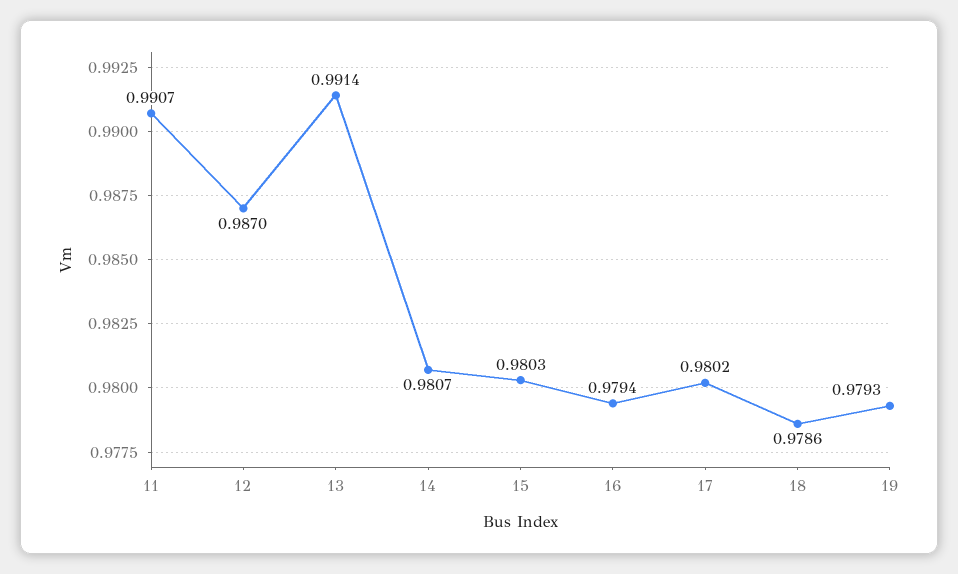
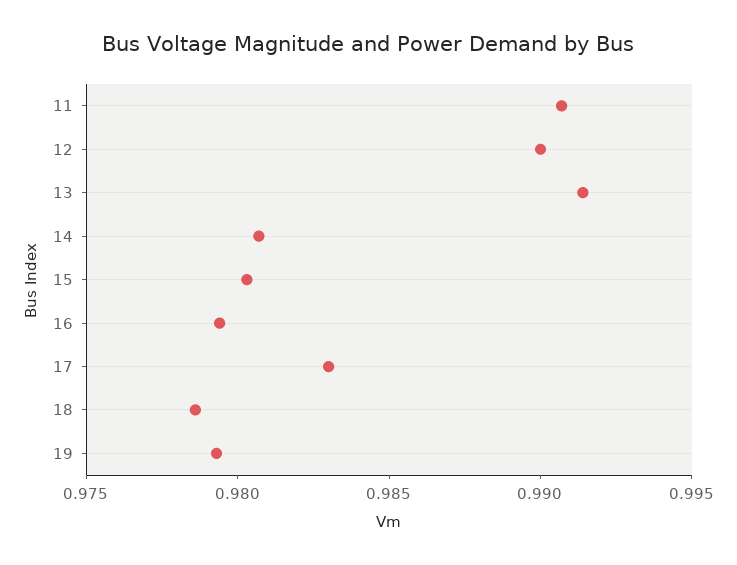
  {
    "11": 0.9907,
-   "12": 0.987,
+   "12": 0.99,
    "13": 0.9914,
    "14": 0.9807,
    "15": 0.9803,
    "16": 0.9794,
-   "17": 0.9802,
+   "17": 0.983,
    "18": 0.9786,
    "19": 0.9793
  }

